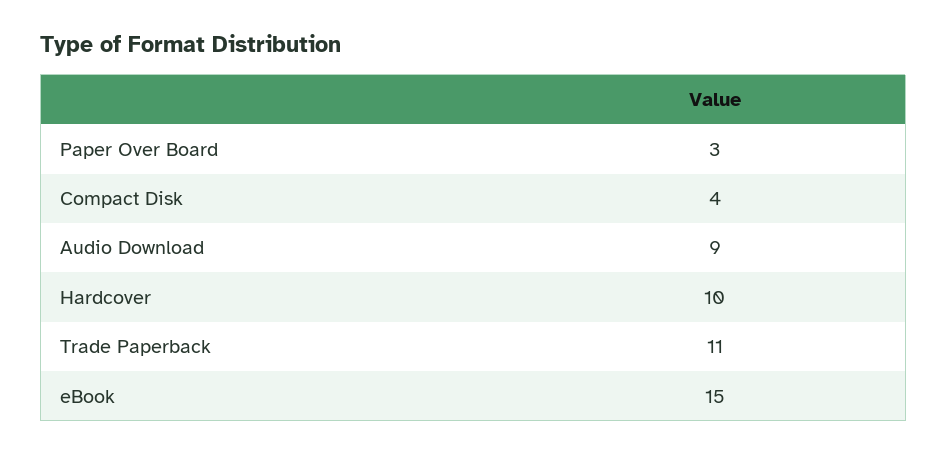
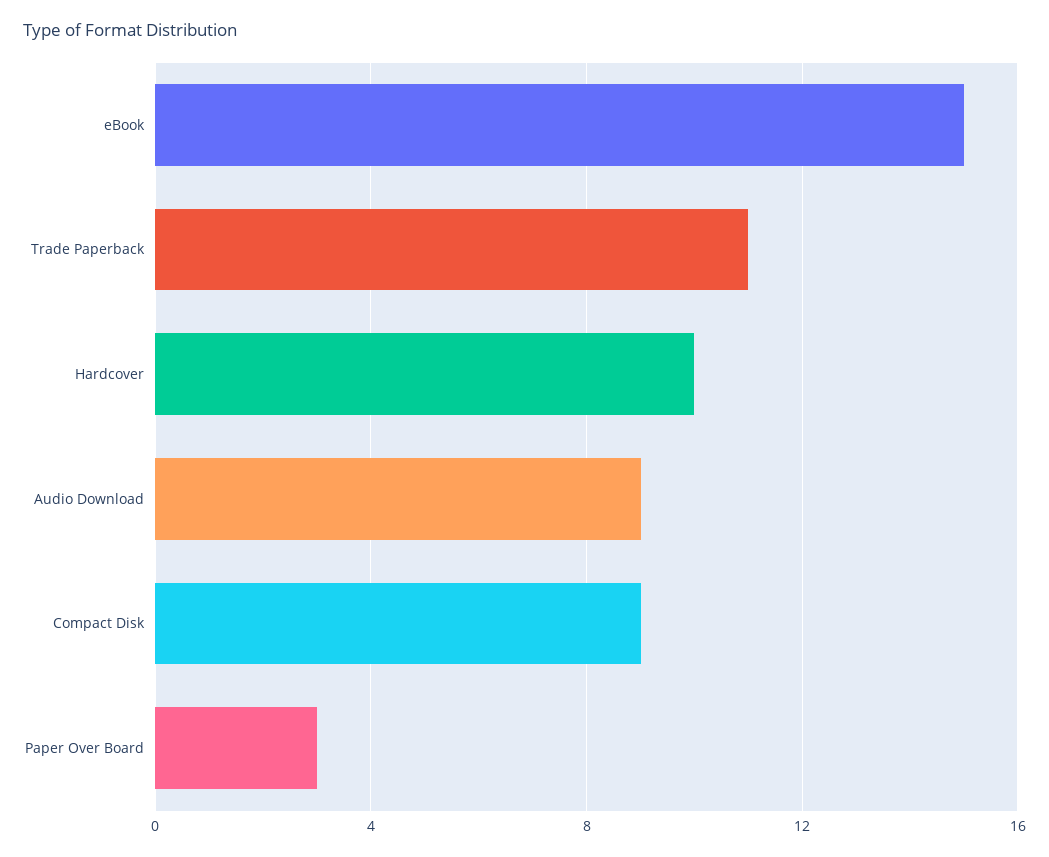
  {
    "Paper Over Board": 3,
-   "Compact Disk": 4,
+   "Compact Disk": 9,
    "Audio Download": 9,
    "Hardcover": 10,
    "Trade Paperback": 11,
    "eBook": 15
  }

